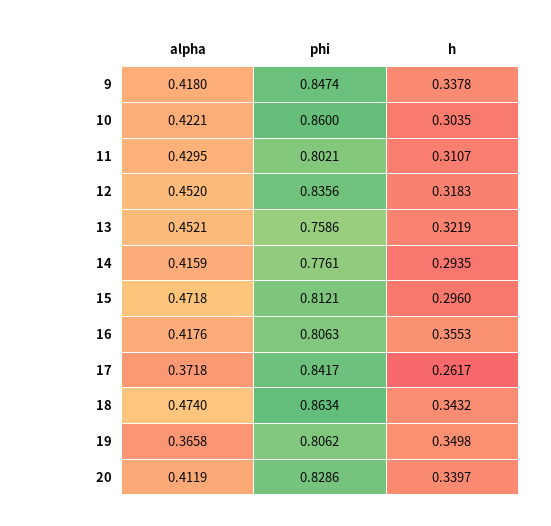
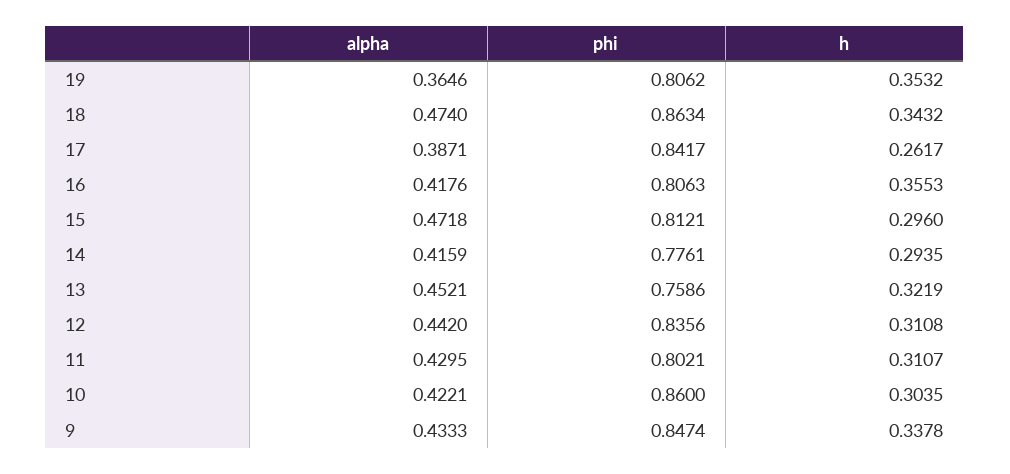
  {
    "alpha": {
-     "9": 0.418,
+     "9": 0.4333,
      "10": 0.4221,
      "11": 0.4295,
-     "12": 0.452,
+     "12": 0.442,
      "13": 0.4521,
      "14": 0.4159,
      "15": 0.4718,
      "16": 0.4176,
-     "17": 0.3718,
+     "17": 0.3871,
      "18": 0.474,
-     "19": 0.3658,
+     "19": 0.3646
-     "20": 0.4119
    },
    "phi": {
      "9": 0.8474,
      "10": 0.86,
      "11": 0.8021,
      "12": 0.8356,
      "13": 0.7586,
      "14": 0.7761,
      "15": 0.8121,
      "16": 0.8063,
      "17": 0.8417,
      "18": 0.8634,
-     "19": 0.8062,
+     "19": 0.8062
-     "20": 0.8286
    },
    "h": {
      "9": 0.3378,
      "10": 0.3035,
      "11": 0.3107,
-     "12": 0.3183,
+     "12": 0.3108,
      "13": 0.3219,
      "14": 0.2935,
      "15": 0.296,
      "16": 0.3553,
      "17": 0.2617,
      "18": 0.3432,
-     "19": 0.3498,
+     "19": 0.3532
-     "20": 0.3397
    }
  }

